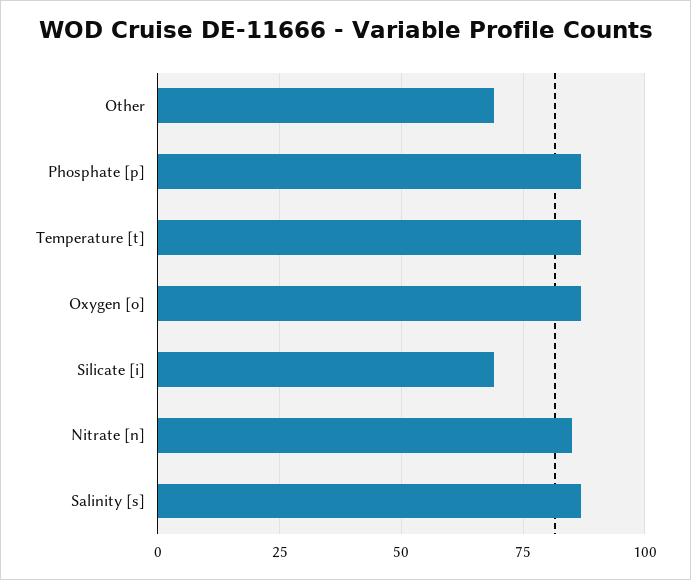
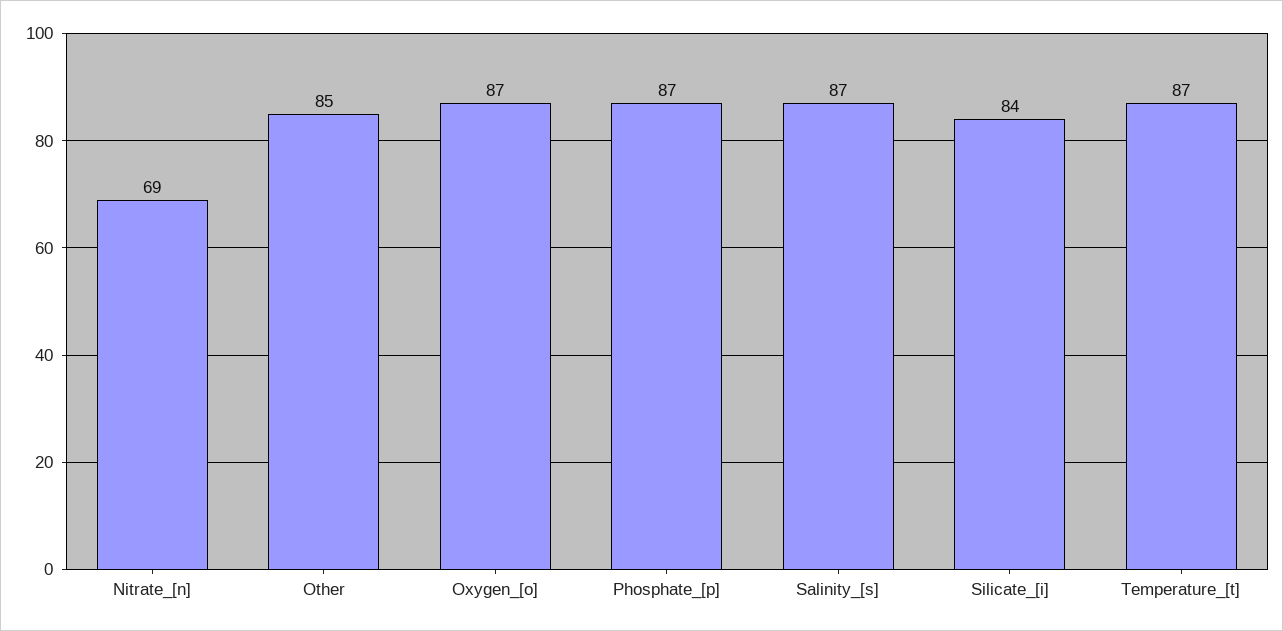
  {
-   "Other": 70,
+   "Other": 85,
    "Phosphate [p]": 87,
    "Temperature [t]": 87,
    "Oxygen [o]": 87,
-   "Silicate [i]": 70,
+   "Silicate [i]": 84,
-   "Nitrate [n]": 85,
+   "Nitrate [n]": 69,
    "Salinity [s]": 87
  }

